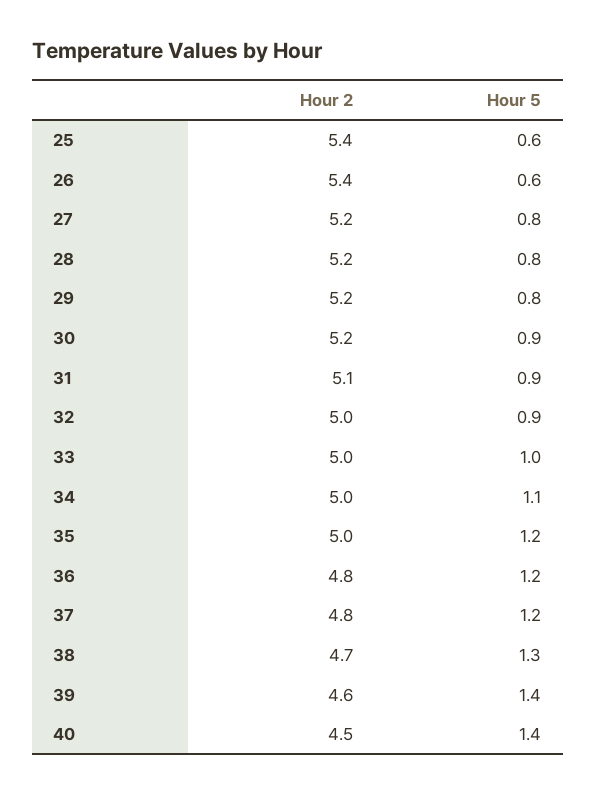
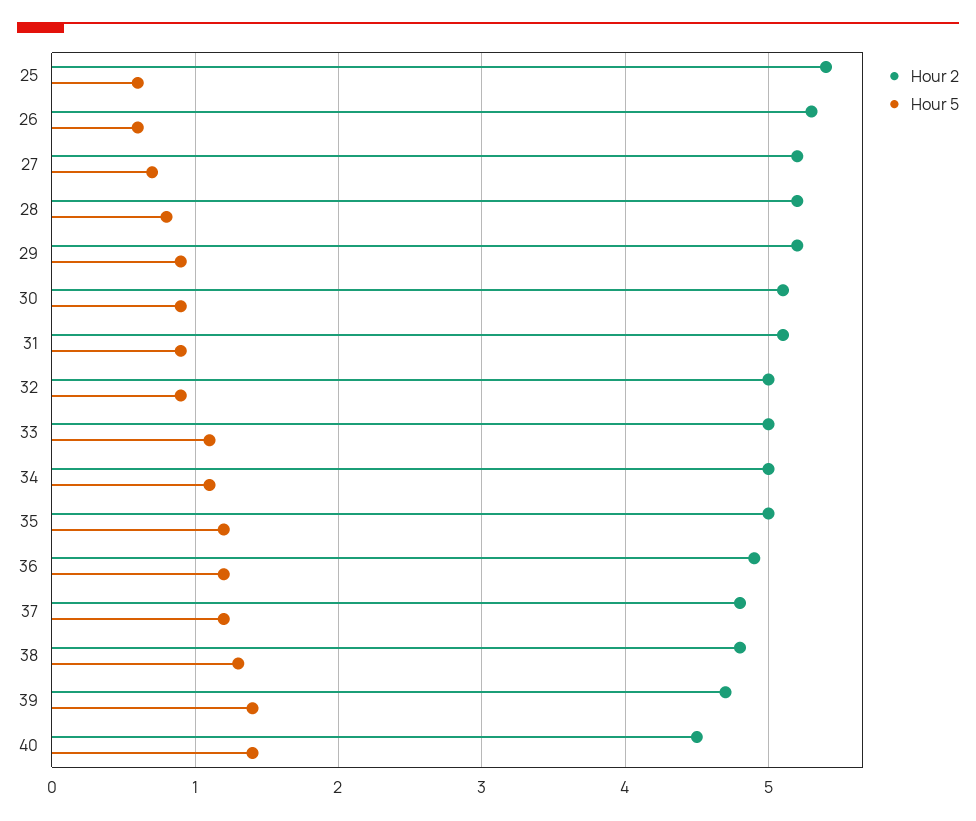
  {
    "Hour 2": {
      "25": 5.4,
-     "26": 5.4,
+     "26": 5.3,
      "27": 5.2,
      "28": 5.2,
      "29": 5.2,
-     "30": 5.2,
+     "30": 5.1,
      "31": 5.1,
      "32": 5,
      "33": 5,
      "34": 5,
      "35": 5,
-     "36": 4.8,
+     "36": 4.9,
      "37": 4.8,
-     "38": 4.7,
+     "38": 4.8,
-     "39": 4.6,
+     "39": 4.7,
      "40": 4.5
    },
    "Hour 5": {
      "25": 0.6,
      "26": 0.6,
-     "27": 0.8,
+     "27": 0.7,
      "28": 0.8,
-     "29": 0.8,
+     "29": 0.9,
      "30": 0.9,
      "31": 0.9,
      "32": 0.9,
-     "33": 1,
+     "33": 1.1,
      "34": 1.1,
      "35": 1.2,
      "36": 1.2,
      "37": 1.2,
      "38": 1.3,
      "39": 1.4,
      "40": 1.4
    }
  }

